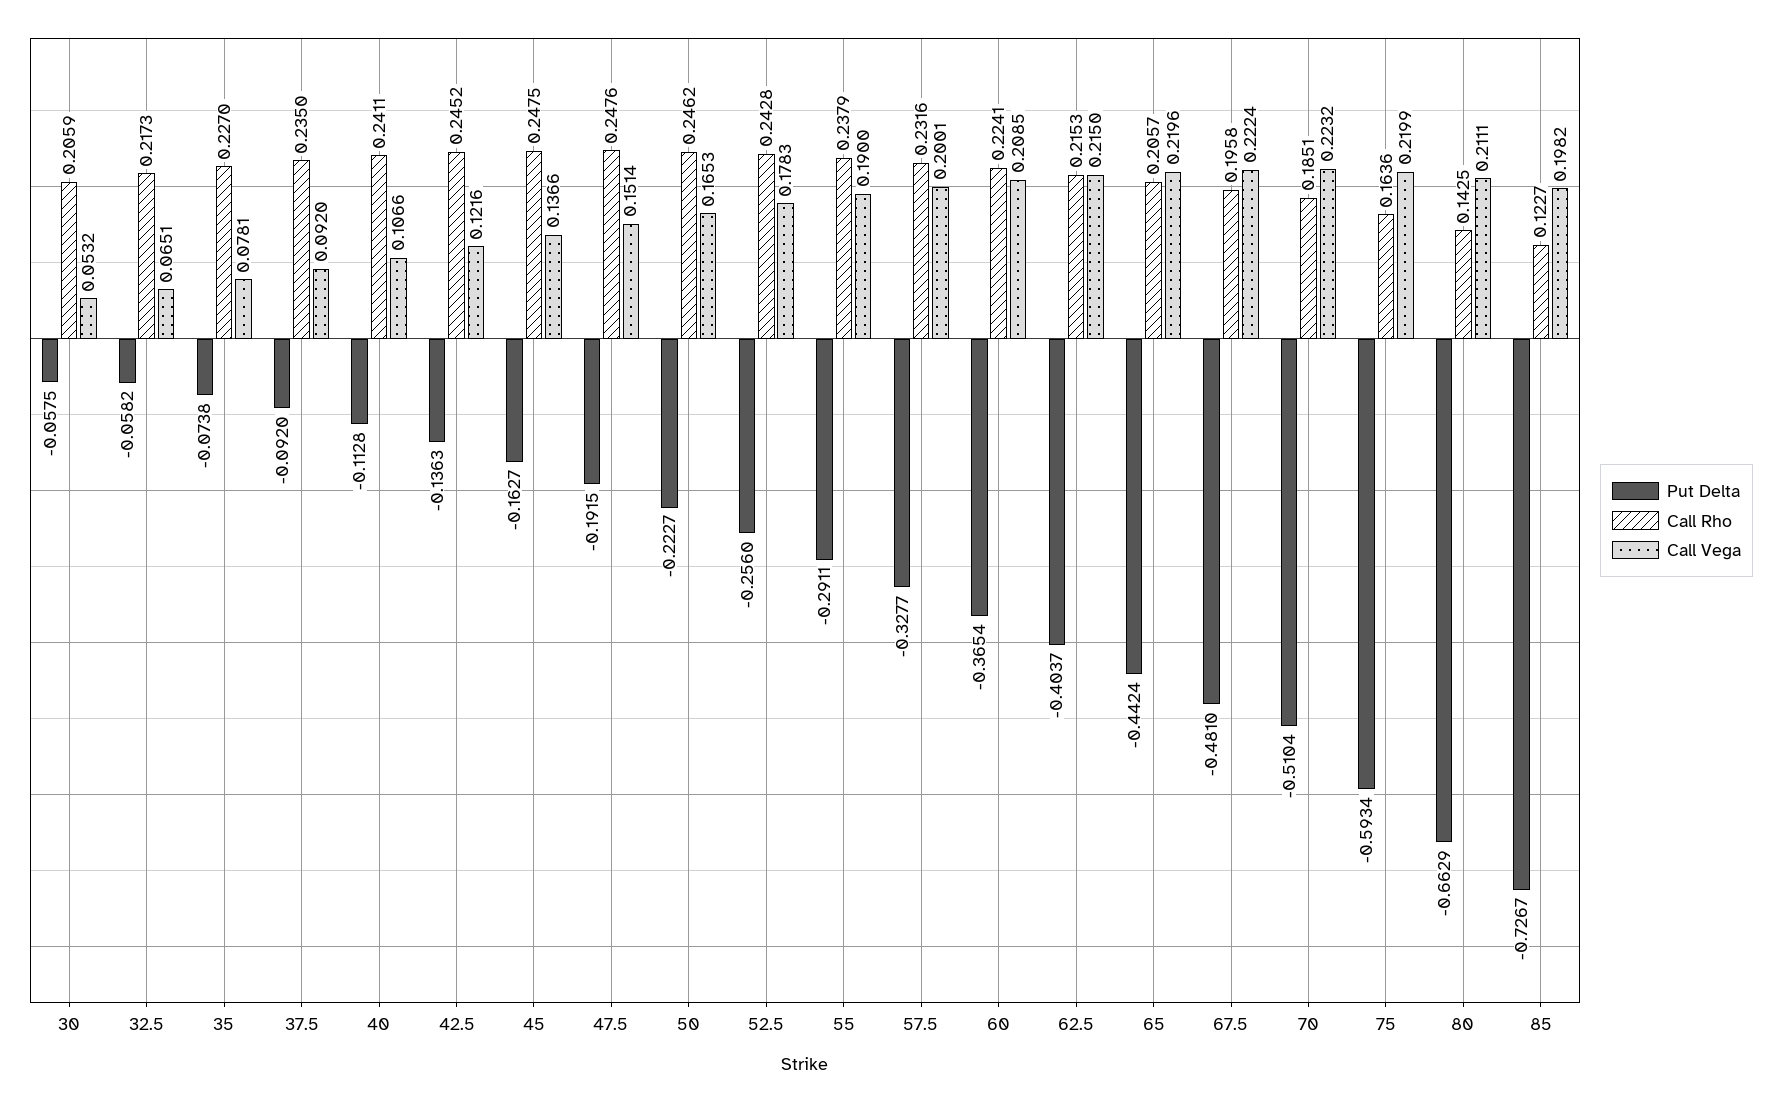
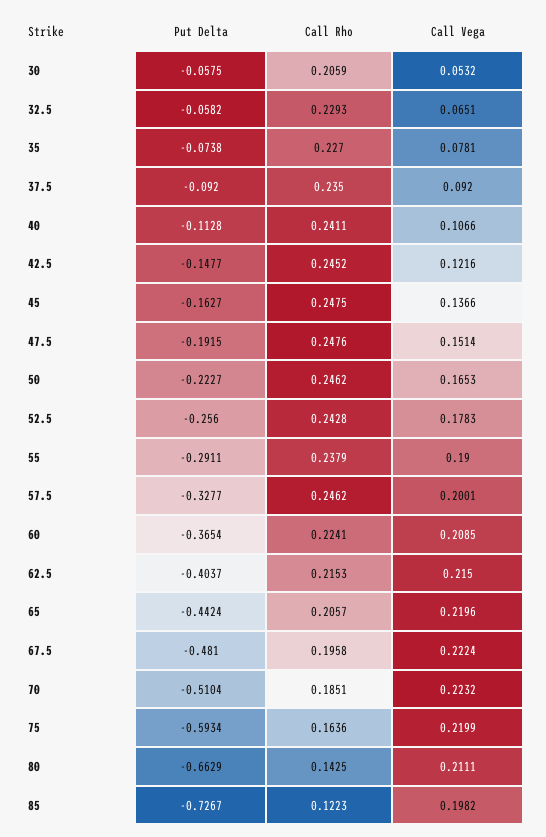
  {
    "Put Delta": {
      "30": -0.0575,
      "32.5": -0.0582,
      "35": -0.0738,
      "37.5": -0.092,
      "40": -0.1128,
-     "42.5": -0.1363,
+     "42.5": -0.1477,
      "45": -0.1627,
      "47.5": -0.1915,
      "50": -0.2227,
      "52.5": -0.256,
      "55": -0.2911,
      "57.5": -0.3277,
      "60": -0.3654,
      "62.5": -0.4037,
      "65": -0.4424,
      "67.5": -0.481,
      "70": -0.5104,
      "75": -0.5934,
      "80": -0.6629,
      "85": -0.7267
    },
    "Call Rho": {
      "30": 0.2059,
-     "32.5": 0.2173,
+     "32.5": 0.2293,
      "35": 0.227,
      "37.5": 0.235,
      "40": 0.2411,
      "42.5": 0.2452,
      "45": 0.2475,
      "47.5": 0.2476,
      "50": 0.2462,
      "52.5": 0.2428,
      "55": 0.2379,
-     "57.5": 0.2316,
+     "57.5": 0.2462,
      "60": 0.2241,
      "62.5": 0.2153,
      "65": 0.2057,
      "67.5": 0.1958,
      "70": 0.1851,
      "75": 0.1636,
      "80": 0.1425,
-     "85": 0.1227
+     "85": 0.1223
    },
    "Call Vega": {
      "30": 0.0532,
      "32.5": 0.0651,
      "35": 0.0781,
      "37.5": 0.092,
      "40": 0.1066,
      "42.5": 0.1216,
      "45": 0.1366,
      "47.5": 0.1514,
      "50": 0.1653,
      "52.5": 0.1783,
      "55": 0.19,
      "57.5": 0.2001,
      "60": 0.2085,
      "62.5": 0.215,
      "65": 0.2196,
      "67.5": 0.2224,
      "70": 0.2232,
      "75": 0.2199,
      "80": 0.2111,
      "85": 0.1982
    }
  }

